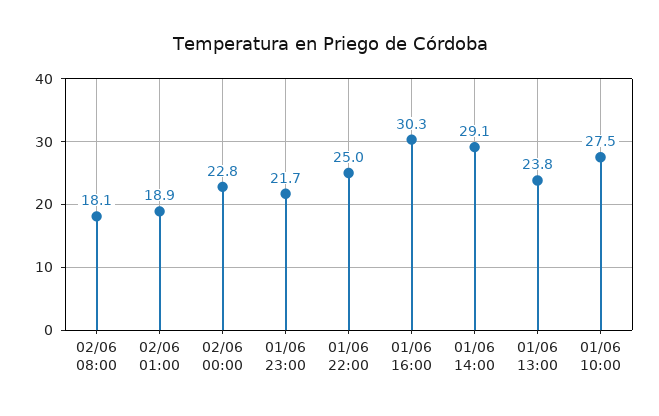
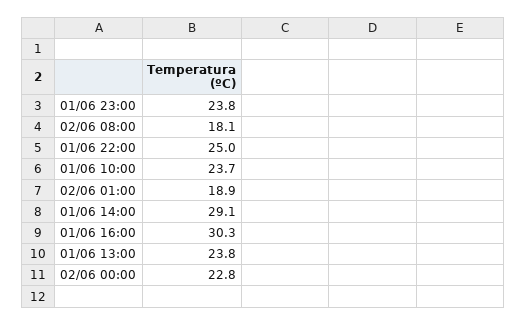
  {
    "02/06 08:00": 18.1,
    "02/06 01:00": 18.9,
    "02/06 00:00": 22.8,
-   "01/06 23:00": 21.7,
+   "01/06 23:00": 23.8,
    "01/06 22:00": 25,
    "01/06 16:00": 30.3,
    "01/06 14:00": 29.1,
    "01/06 13:00": 23.8,
-   "01/06 10:00": 27.5
+   "01/06 10:00": 23.7
  }

